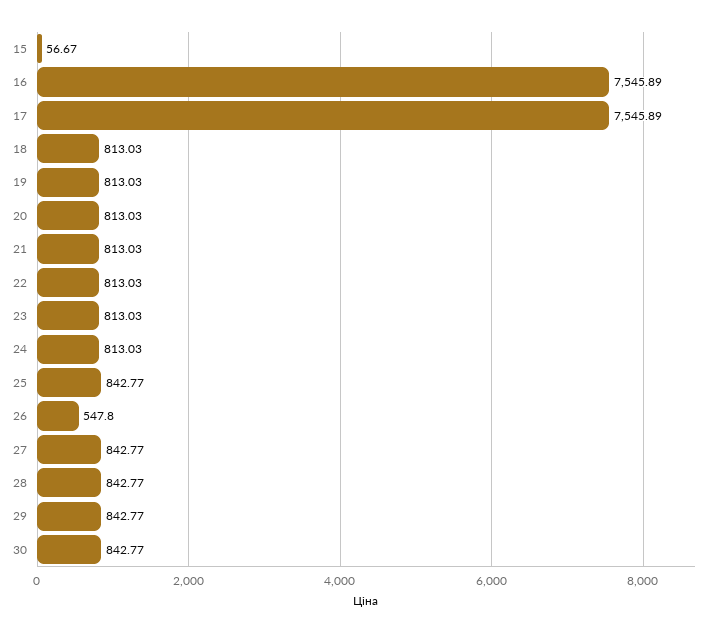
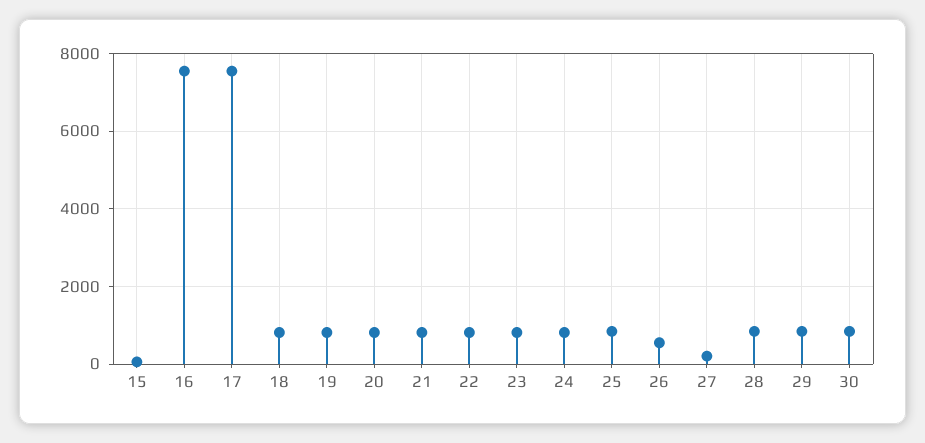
  {
    "15": 56.67,
    "16": 7545.89,
    "17": 7545.89,
    "18": 813.03,
    "19": 813.03,
    "20": 813.03,
    "21": 813.03,
    "22": 813.03,
    "23": 813.03,
    "24": 813.03,
    "25": 842.77,
    "26": 547.8,
-   "27": 842.77,
+   "27": 200,
    "28": 842.77,
    "29": 842.77,
    "30": 842.77
  }

